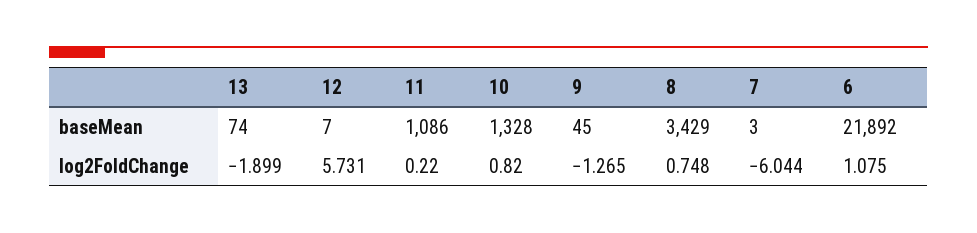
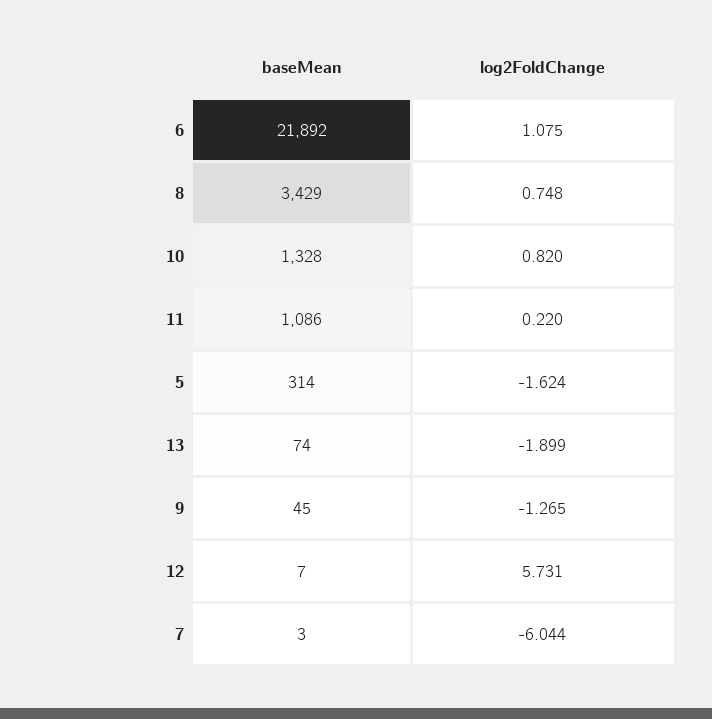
  {
    "13": {
      "baseMean": 74,
      "log2FoldChange": -1.899
    },
    "12": {
      "baseMean": 7,
      "log2FoldChange": 5.731
    },
    "11": {
      "baseMean": 1086,
      "log2FoldChange": 0.22
    },
    "10": {
      "baseMean": 1328,
      "log2FoldChange": 0.82
    },
    "9": {
      "baseMean": 45,
      "log2FoldChange": -1.265
    },
    "8": {
      "baseMean": 3429,
      "log2FoldChange": 0.748
    },
    "7": {
      "baseMean": 3,
      "log2FoldChange": -6.044
    },
    "6": {
      "baseMean": 21892,
      "log2FoldChange": 1.075
-   }
+   },
+   "5": {
+     "baseMean": 314,
+     "log2FoldChange": -1.624
+   }
  }

